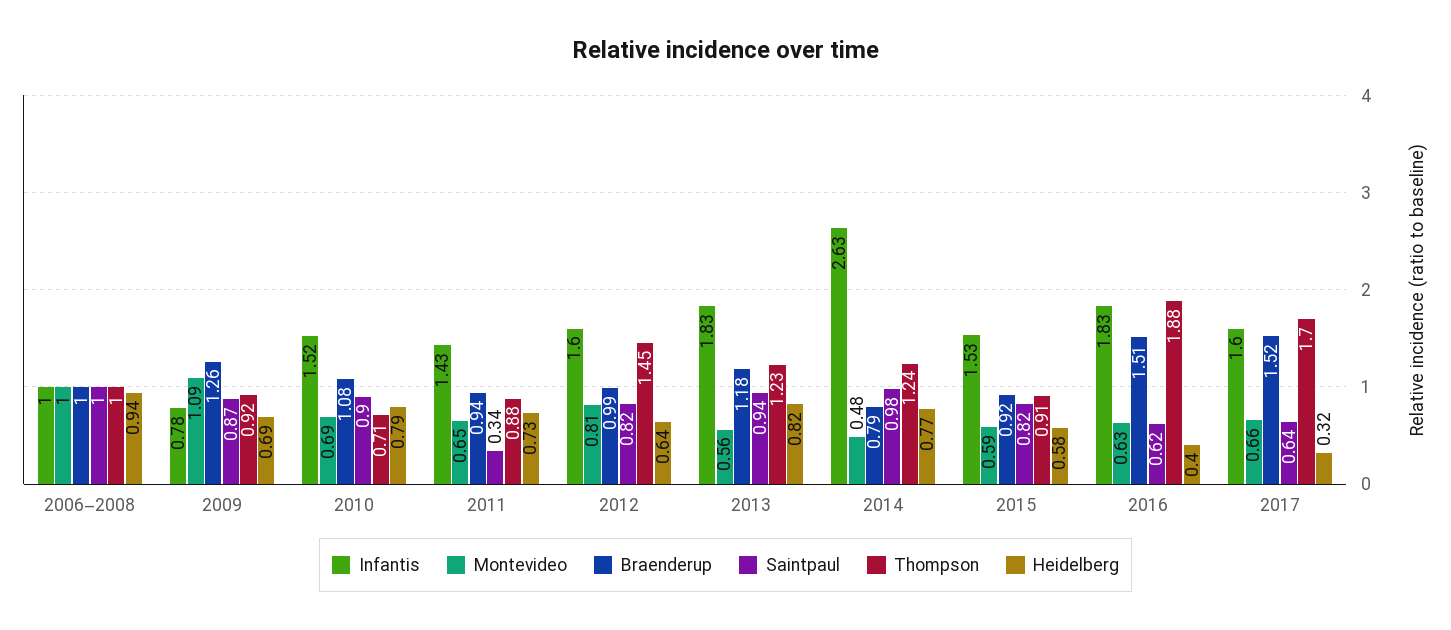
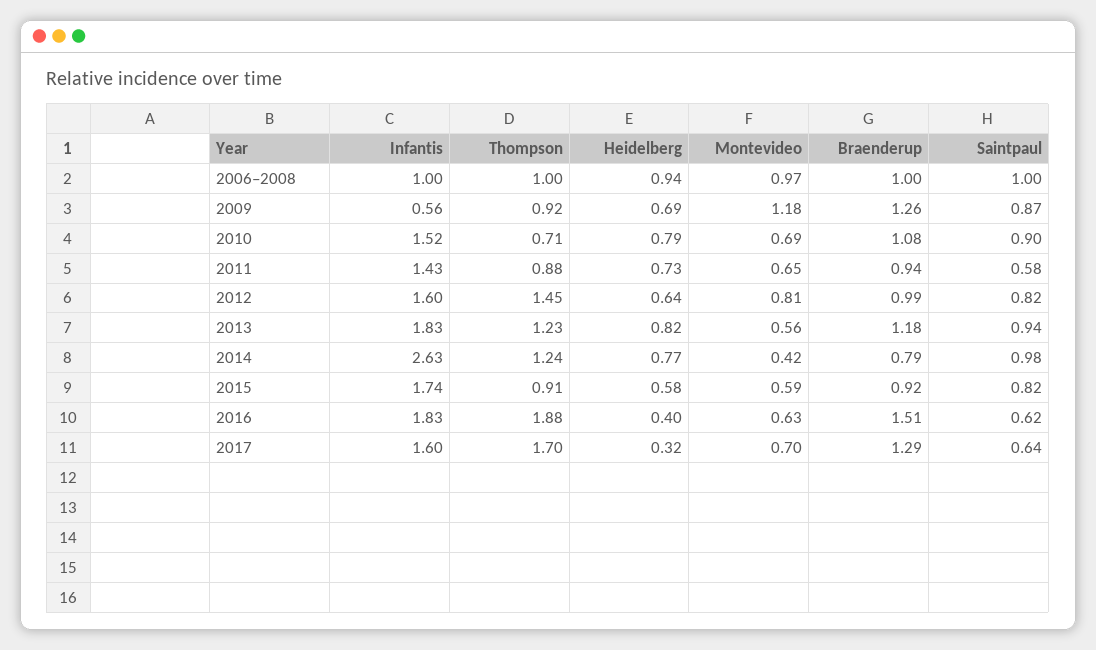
  {
    "Infantis": {
      "2006–2008": 1,
-     "2009": 0.78,
+     "2009": 0.56,
      "2010": 1.52,
      "2011": 1.43,
      "2012": 1.6,
      "2013": 1.83,
      "2014": 2.63,
-     "2015": 1.53,
+     "2015": 1.74,
      "2016": 1.83,
      "2017": 1.6
    },
    "Montevideo": {
-     "2006–2008": 1,
+     "2006–2008": 0.97,
-     "2009": 1.09,
+     "2009": 1.18,
      "2010": 0.69,
      "2011": 0.65,
      "2012": 0.81,
      "2013": 0.56,
-     "2014": 0.48,
+     "2014": 0.42,
      "2015": 0.59,
      "2016": 0.63,
-     "2017": 0.66
+     "2017": 0.7
    },
    "Braenderup": {
      "2006–2008": 1,
      "2009": 1.26,
      "2010": 1.08,
      "2011": 0.94,
      "2012": 0.99,
      "2013": 1.18,
      "2014": 0.79,
      "2015": 0.92,
      "2016": 1.51,
-     "2017": 1.52
+     "2017": 1.29
    },
    "Saintpaul": {
      "2006–2008": 1,
      "2009": 0.87,
      "2010": 0.9,
-     "2011": 0.34,
+     "2011": 0.58,
      "2012": 0.82,
      "2013": 0.94,
      "2014": 0.98,
      "2015": 0.82,
      "2016": 0.62,
      "2017": 0.64
    },
    "Thompson": {
      "2006–2008": 1,
      "2009": 0.92,
      "2010": 0.71,
      "2011": 0.88,
      "2012": 1.45,
      "2013": 1.23,
      "2014": 1.24,
      "2015": 0.91,
      "2016": 1.88,
      "2017": 1.7
    },
    "Heidelberg": {
      "2006–2008": 0.94,
      "2009": 0.69,
      "2010": 0.79,
      "2011": 0.73,
      "2012": 0.64,
      "2013": 0.82,
      "2014": 0.77,
      "2015": 0.58,
      "2016": 0.4,
      "2017": 0.32
    }
  }

